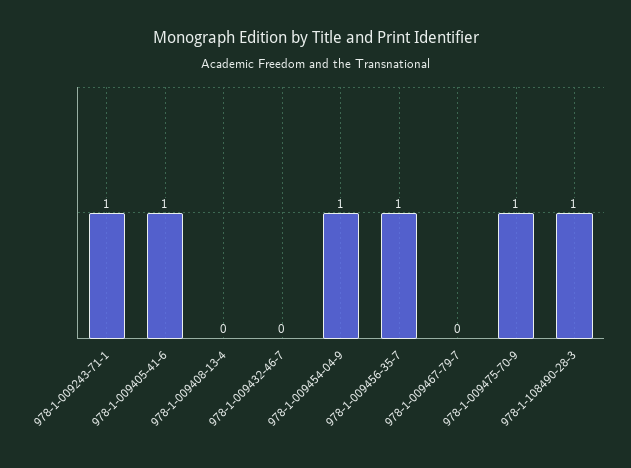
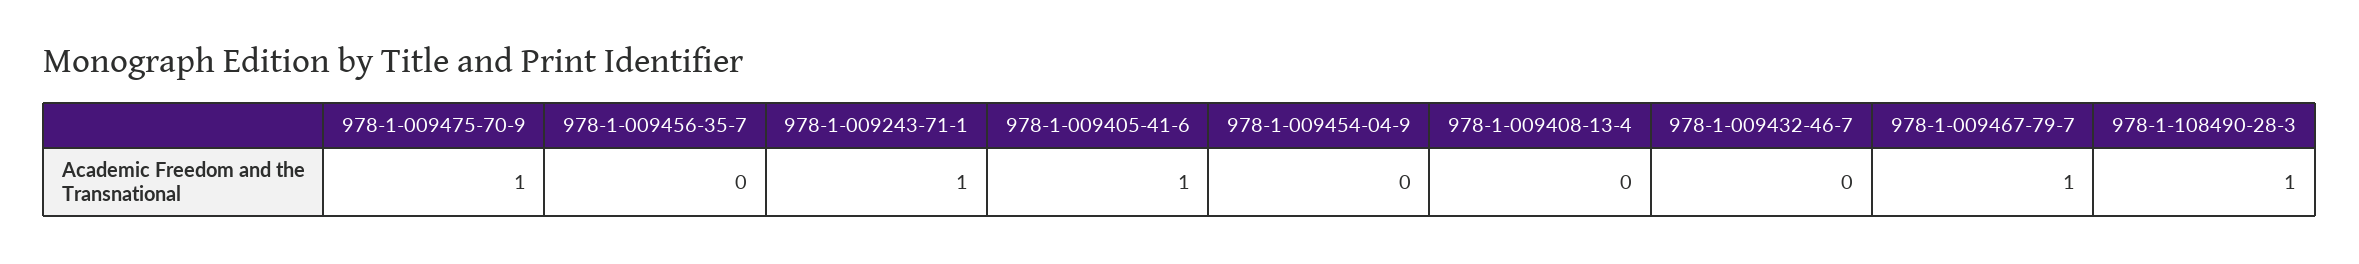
  {
    "978-1-009243-71-1": 1,
    "978-1-009405-41-6": 1,
    "978-1-009408-13-4": 0,
    "978-1-009432-46-7": 0,
-   "978-1-009454-04-9": 1,
+   "978-1-009454-04-9": 0,
-   "978-1-009456-35-7": 1,
+   "978-1-009456-35-7": 0,
-   "978-1-009467-79-7": 0,
+   "978-1-009467-79-7": 1,
    "978-1-009475-70-9": 1,
    "978-1-108490-28-3": 1
  }

